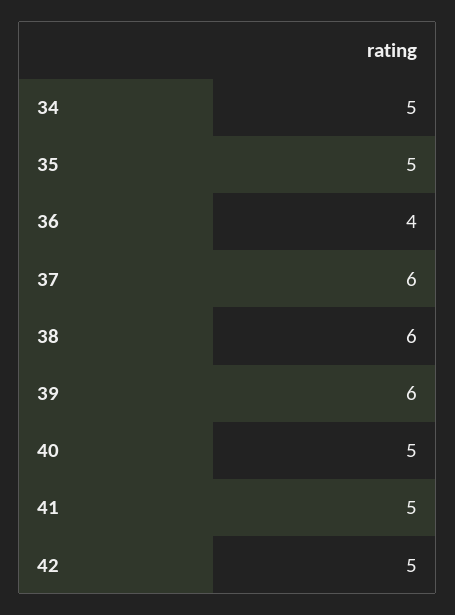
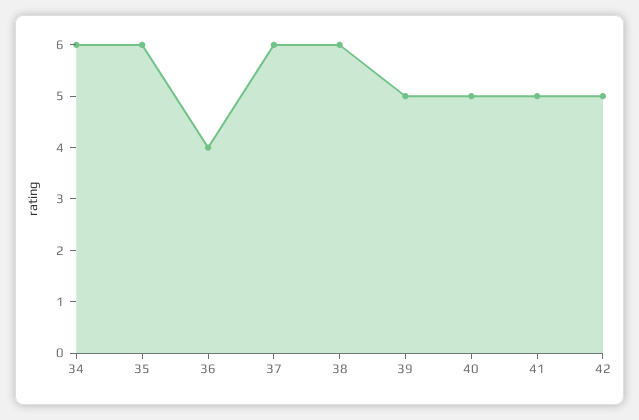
  {
-   "34": 5,
+   "34": 6,
-   "35": 5,
+   "35": 6,
    "36": 4,
    "37": 6,
    "38": 6,
-   "39": 6,
+   "39": 5,
    "40": 5,
    "41": 5,
    "42": 5
  }

